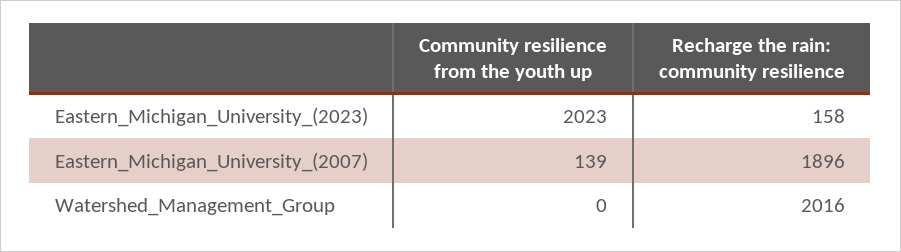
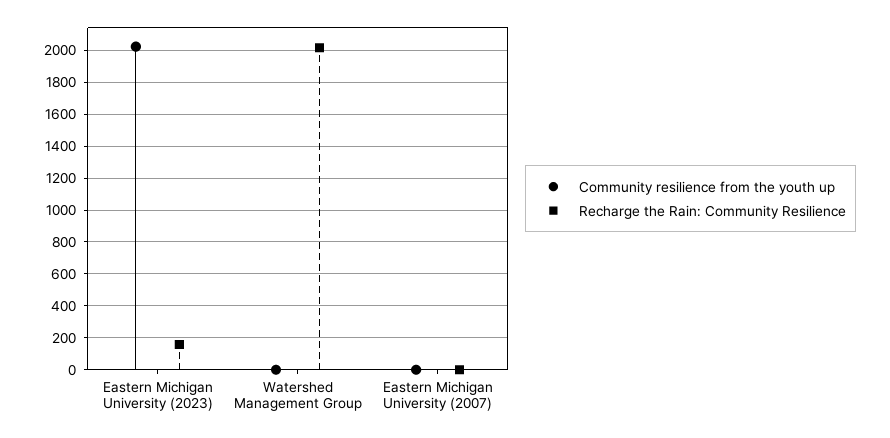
  {
    "Community resilience from the youth up": {
      "Eastern_Michigan_University_(2023)": 2023,
-     "Eastern_Michigan_University_(2007)": 139,
+     "Eastern_Michigan_University_(2007)": 0,
      "Watershed_Management_Group": 0
    },
    "Recharge the rain: community resilience": {
      "Eastern_Michigan_University_(2023)": 158,
-     "Eastern_Michigan_University_(2007)": 1896,
+     "Eastern_Michigan_University_(2007)": 0,
      "Watershed_Management_Group": 2016
    }
  }

